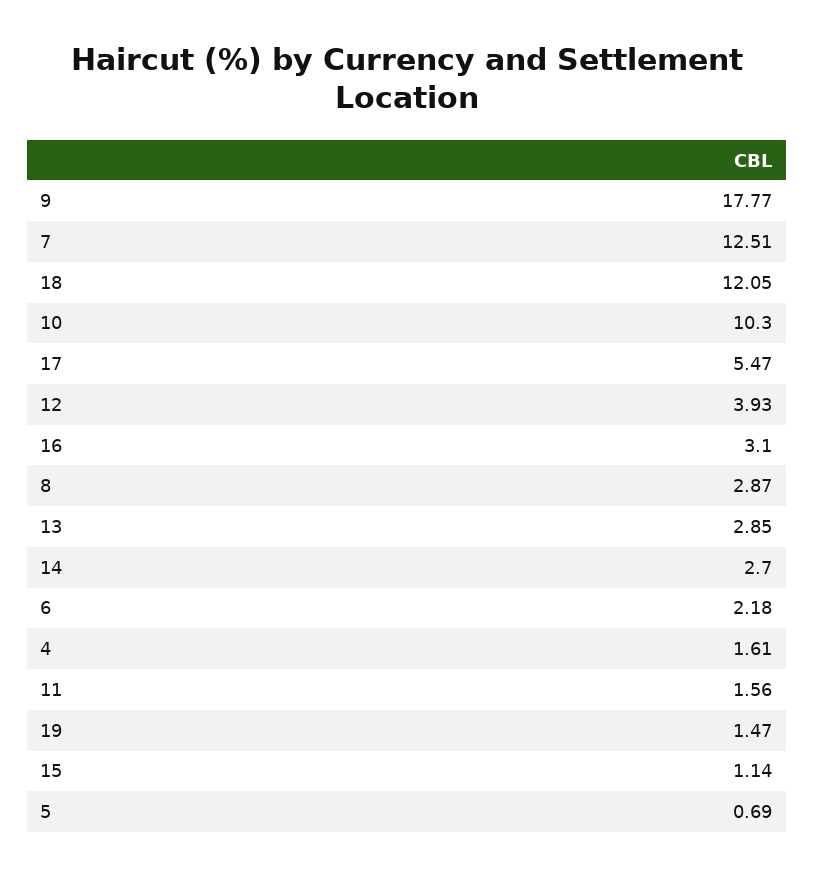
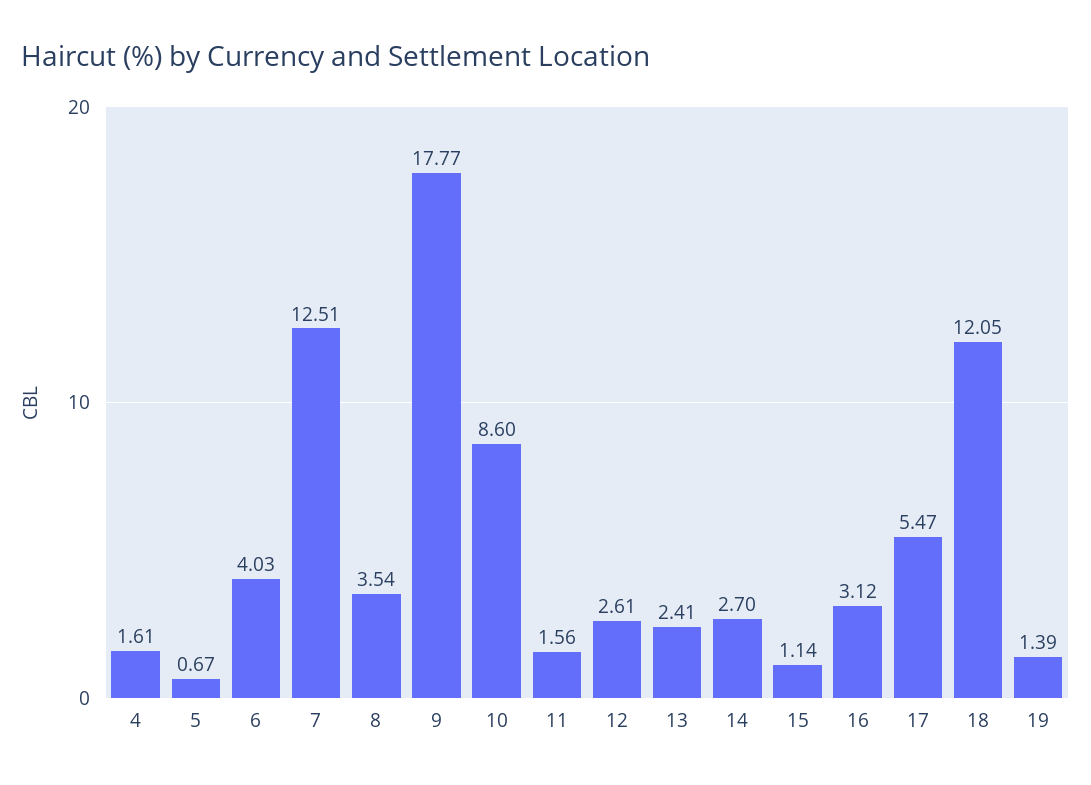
  {
    "9": 17.77,
    "7": 12.51,
    "18": 12.05,
-   "10": 10.3,
+   "10": 8.6,
    "17": 5.47,
-   "12": 3.93,
+   "12": 2.61,
-   "16": 3.1,
+   "16": 3.12,
-   "8": 2.87,
+   "8": 3.54,
-   "13": 2.85,
+   "13": 2.41,
    "14": 2.7,
-   "6": 2.18,
+   "6": 4.03,
    "4": 1.61,
    "11": 1.56,
-   "19": 1.47,
+   "19": 1.39,
    "15": 1.14,
-   "5": 0.69
+   "5": 0.67
  }

